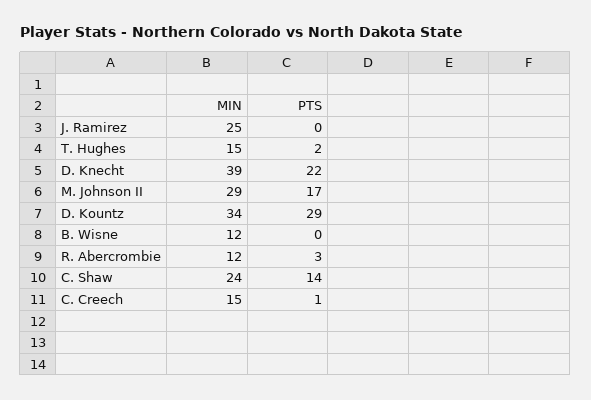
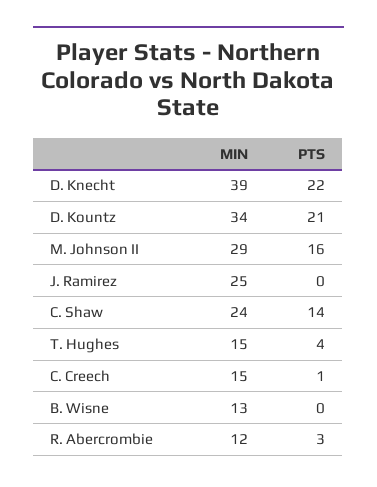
  {
    "MIN": {
      "J. Ramirez": 25,
      "T. Hughes": 15,
      "D. Knecht": 39,
      "M. Johnson II": 29,
      "D. Kountz": 34,
-     "B. Wisne": 12,
+     "B. Wisne": 13,
      "R. Abercrombie": 12,
      "C. Shaw": 24,
      "C. Creech": 15
    },
    "PTS": {
      "J. Ramirez": 0,
-     "T. Hughes": 2,
+     "T. Hughes": 4,
      "D. Knecht": 22,
-     "M. Johnson II": 17,
+     "M. Johnson II": 16,
-     "D. Kountz": 29,
+     "D. Kountz": 21,
      "B. Wisne": 0,
      "R. Abercrombie": 3,
      "C. Shaw": 14,
      "C. Creech": 1
    }
  }

